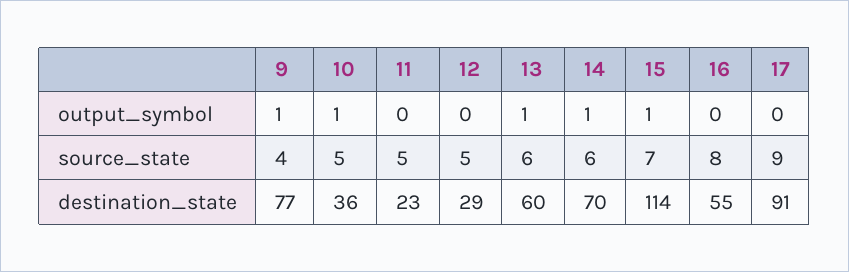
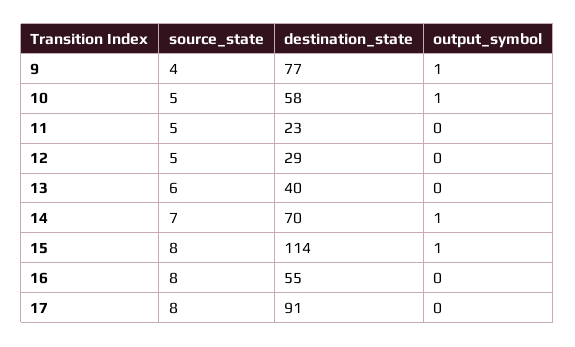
  {
    "9": {
      "output_symbol": 1,
      "source_state": 4,
      "destination_state": 77
    },
    "10": {
      "output_symbol": 1,
      "source_state": 5,
-     "destination_state": 36
+     "destination_state": 58
    },
    "11": {
      "output_symbol": 0,
      "source_state": 5,
      "destination_state": 23
    },
    "12": {
      "output_symbol": 0,
      "source_state": 5,
      "destination_state": 29
    },
    "13": {
-     "output_symbol": 1,
+     "output_symbol": 0,
      "source_state": 6,
-     "destination_state": 60
+     "destination_state": 40
    },
    "14": {
      "output_symbol": 1,
-     "source_state": 6,
+     "source_state": 7,
      "destination_state": 70
    },
    "15": {
      "output_symbol": 1,
-     "source_state": 7,
+     "source_state": 8,
      "destination_state": 114
    },
    "16": {
      "output_symbol": 0,
      "source_state": 8,
      "destination_state": 55
    },
    "17": {
      "output_symbol": 0,
-     "source_state": 9,
+     "source_state": 8,
      "destination_state": 91
    }
  }

